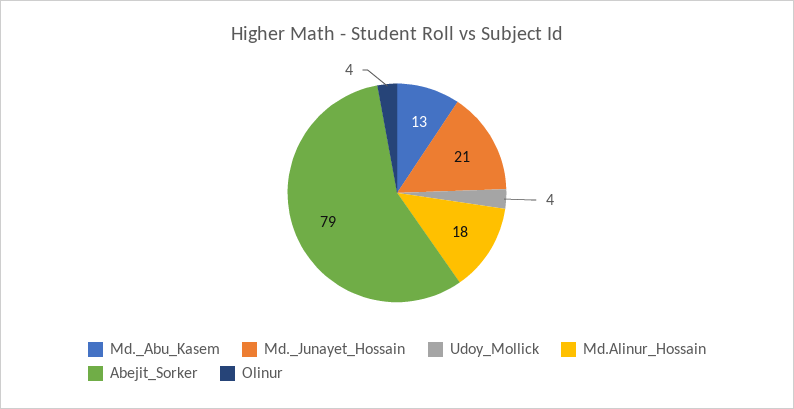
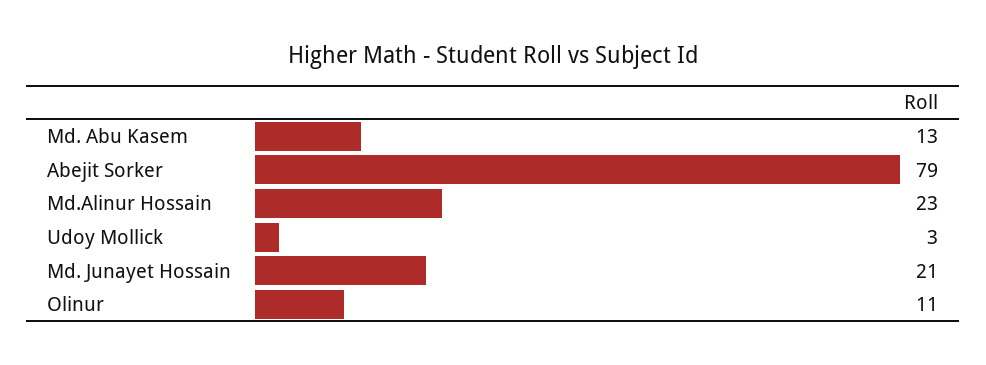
  {
    "Md._Abu_Kasem": 13,
    "Md._Junayet_Hossain": 21,
-   "Udoy_Mollick": 4,
+   "Udoy_Mollick": 3,
-   "Md.Alinur_Hossain": 18,
+   "Md.Alinur_Hossain": 23,
    "Abejit_Sorker": 79,
-   "Olinur": 4
+   "Olinur": 11
  }

